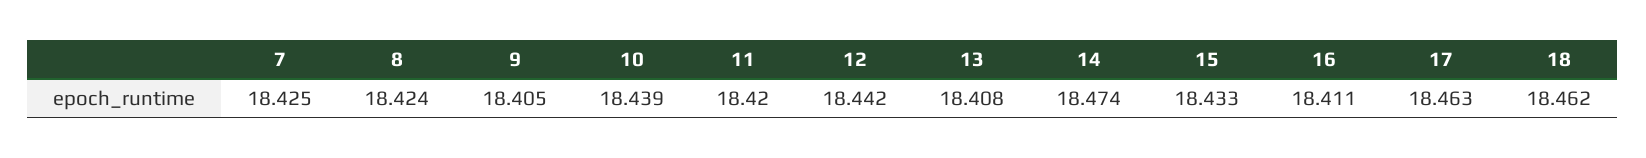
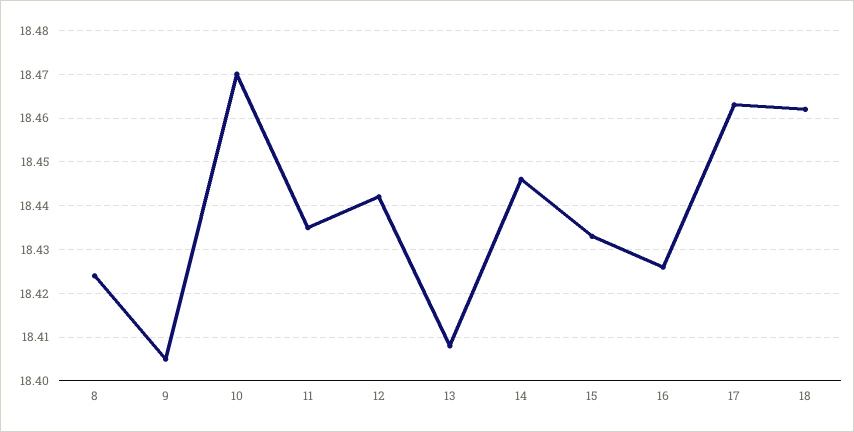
  {
-   "7": 18.425,
    "8": 18.424,
    "9": 18.405,
-   "10": 18.439,
+   "10": 18.47,
-   "11": 18.42,
+   "11": 18.435,
    "12": 18.442,
    "13": 18.408,
-   "14": 18.474,
+   "14": 18.445,
    "15": 18.433,
-   "16": 18.411,
+   "16": 18.425,
    "17": 18.463,
    "18": 18.462
  }

